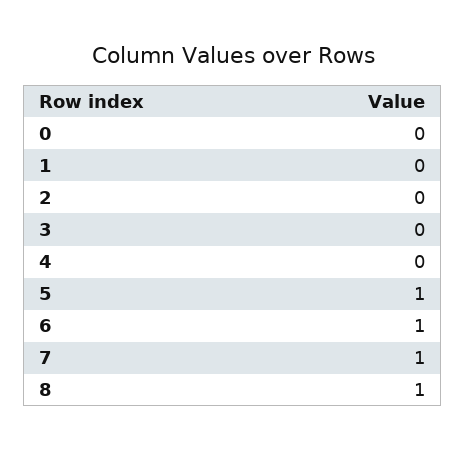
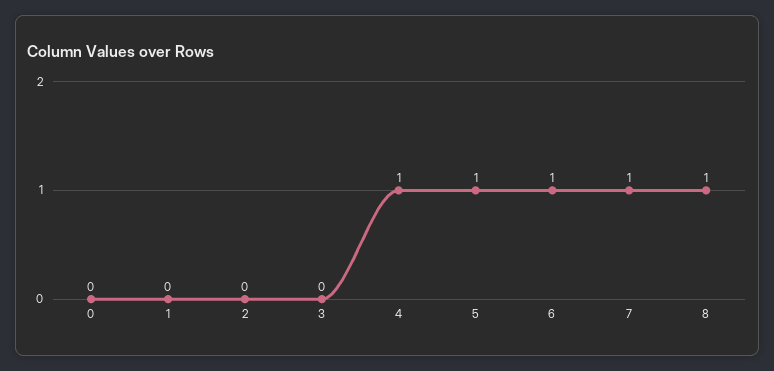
  {
    "0": 0,
    "1": 0,
    "2": 0,
    "3": 0,
-   "4": 0,
+   "4": 1,
    "5": 1,
    "6": 1,
    "7": 1,
    "8": 1
  }

